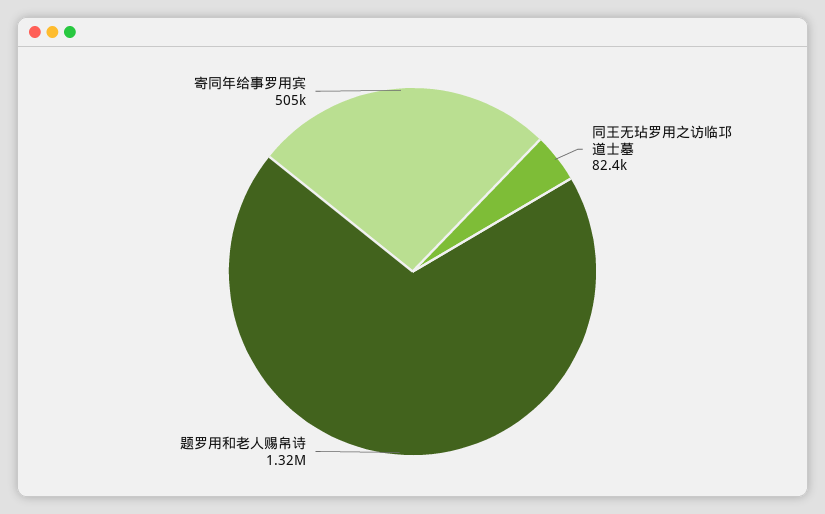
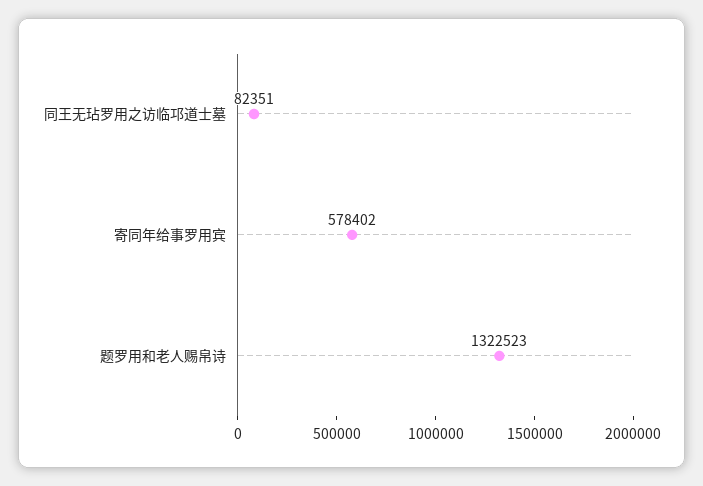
  {
    "同王无玷罗用之访临邛道士墓": 82351,
    "题罗用和老人赐帛诗": 1322523,
-   "寄同年给事罗用宾": 505000
+   "寄同年给事罗用宾": 578402
  }

